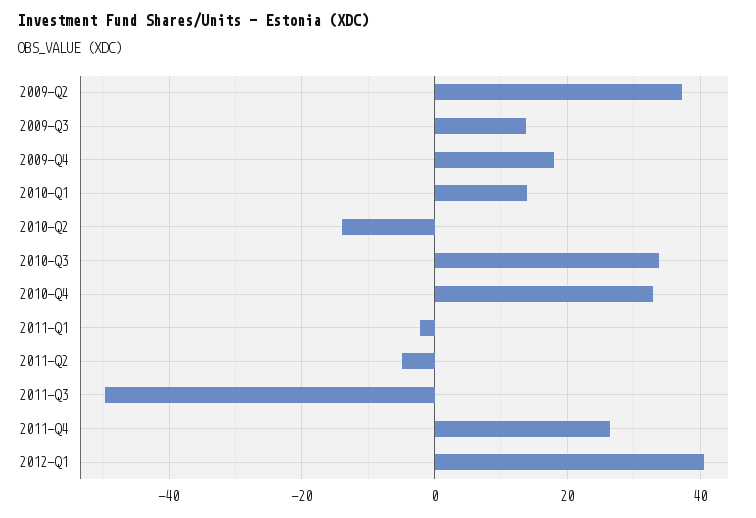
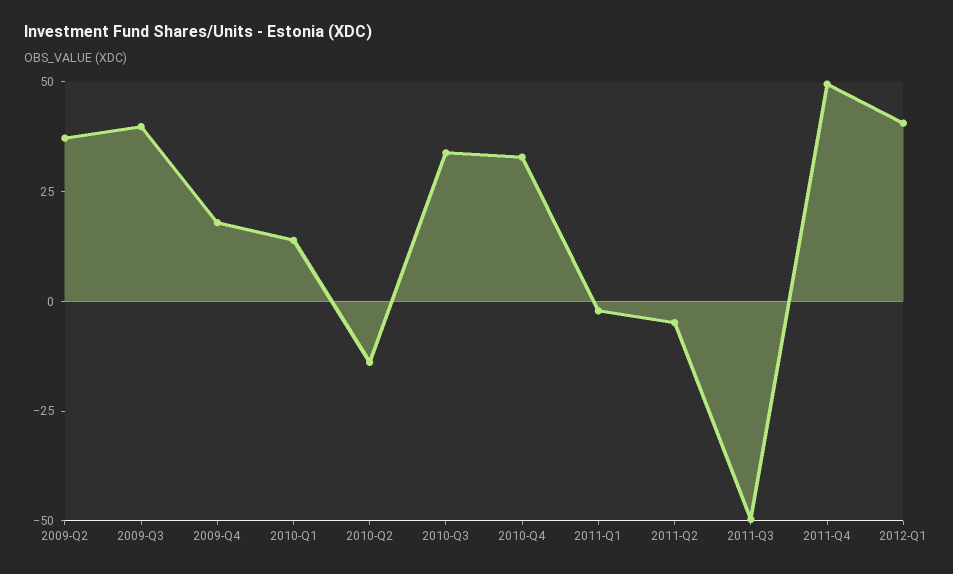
  {
    "2009-Q2": 38,
-   "2009-Q3": 14,
+   "2009-Q3": 40,
    "2009-Q4": 18,
    "2010-Q1": 14,
    "2010-Q2": -14,
    "2010-Q3": 34,
    "2010-Q4": 32,
    "2011-Q1": -2,
    "2011-Q2": -4,
    "2011-Q3": -50,
-   "2011-Q4": 26,
+   "2011-Q4": 50,
    "2012-Q1": 40
  }

